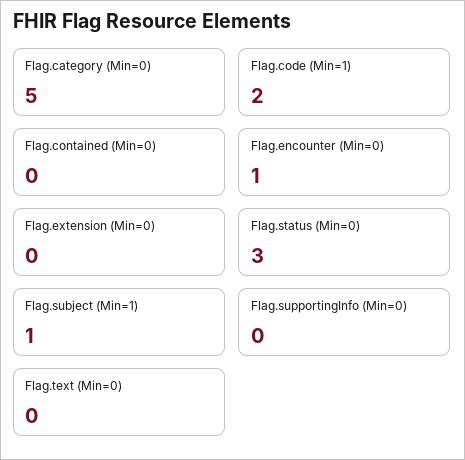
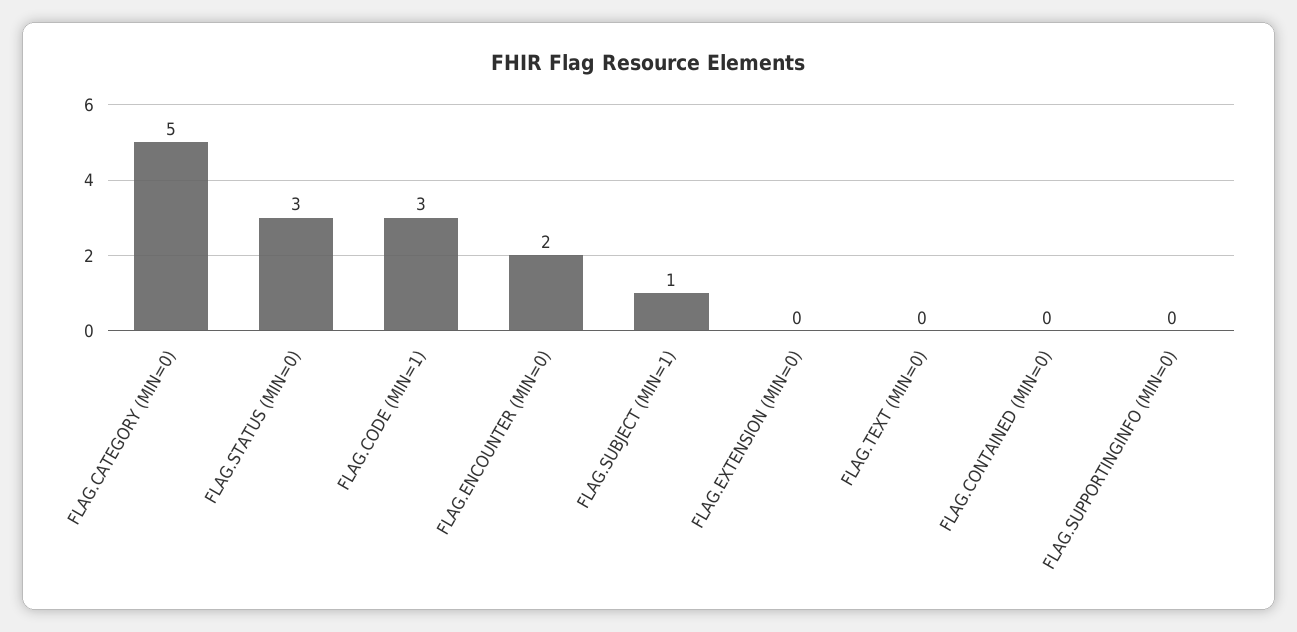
  {
    "Flag.category (Min=0)": 5,
-   "Flag.code (Min=1)": 2,
+   "Flag.code (Min=1)": 3,
    "Flag.contained (Min=0)": 0,
-   "Flag.encounter (Min=0)": 1,
+   "Flag.encounter (Min=0)": 2,
    "Flag.extension (Min=0)": 0,
    "Flag.status (Min=0)": 3,
    "Flag.subject (Min=1)": 1,
    "Flag.supportingInfo (Min=0)": 0,
    "Flag.text (Min=0)": 0
  }

